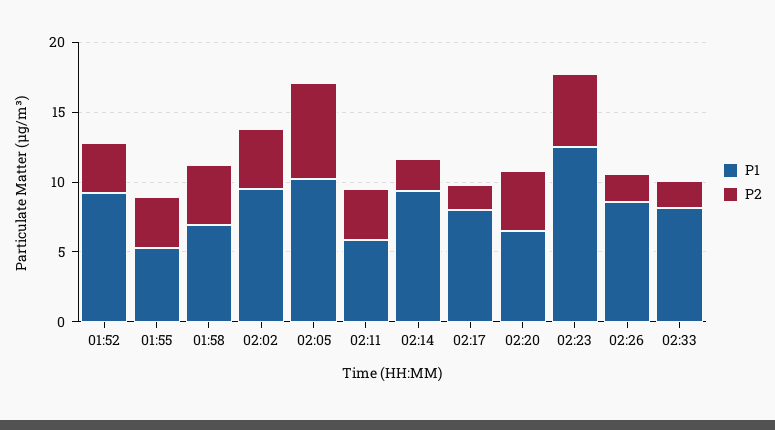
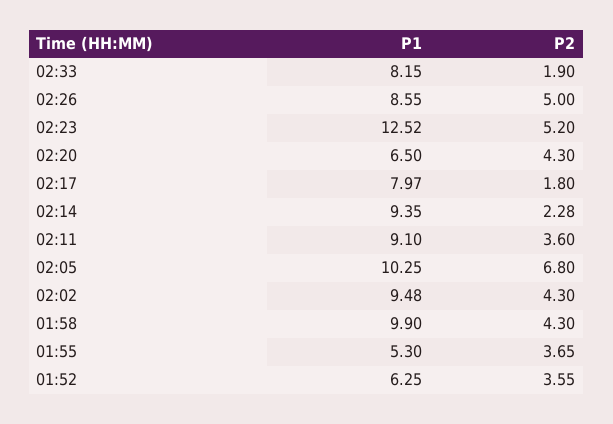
  {
    "P1": {
-     "01:52": 9,
+     "01:52": 6.25,
      "01:55": 5.3,
-     "01:58": 7,
+     "01:58": 9.9,
      "02:02": 9.48,
      "02:05": 10.25,
-     "02:11": 6,
+     "02:11": 9.1,
      "02:14": 9.35,
      "02:17": 7.97,
      "02:20": 6.5,
      "02:23": 12.52,
      "02:26": 8.55,
      "02:33": 8.15
    },
    "P2": {
      "01:52": 3.55,
      "01:55": 3.65,
      "01:58": 4.3,
      "02:02": 4.3,
      "02:05": 6.8,
      "02:11": 3.6,
      "02:14": 2.28,
      "02:17": 1.8,
      "02:20": 4.3,
      "02:23": 5.2,
-     "02:26": 2,
+     "02:26": 5,
      "02:33": 1.9
    }
  }

